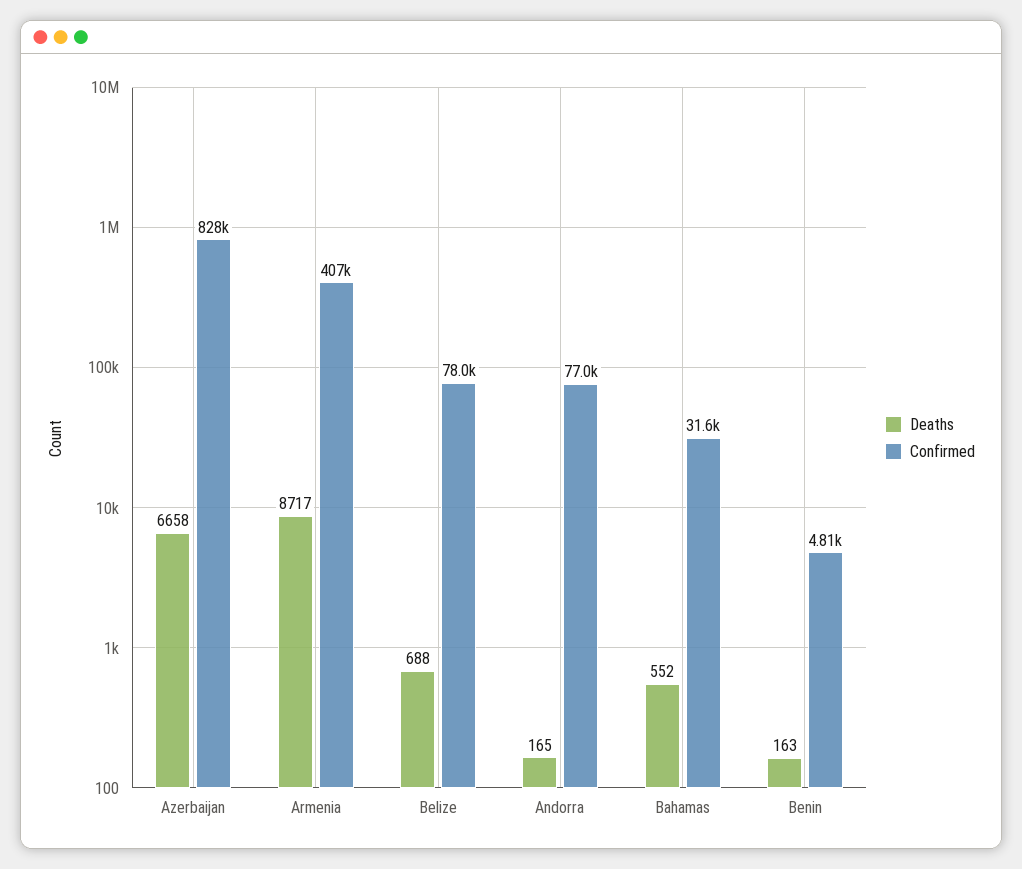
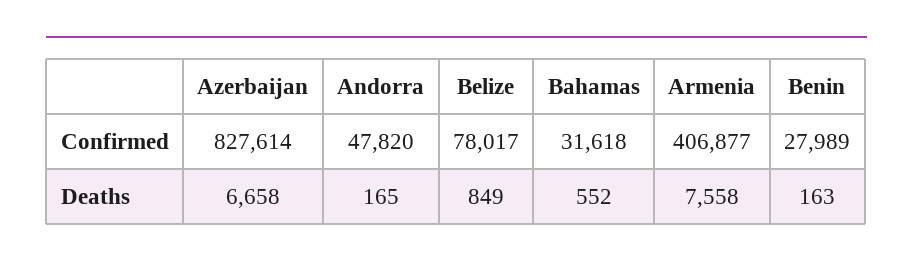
  {
    "Deaths": {
      "Azerbaijan": 6658,
-     "Armenia": 8717,
+     "Armenia": 7558,
-     "Belize": 688,
+     "Belize": 849,
      "Andorra": 165,
      "Bahamas": 552,
      "Benin": 163
    },
    "Confirmed": {
      "Azerbaijan": 827614,
      "Armenia": 406877,
      "Belize": 78017,
-     "Andorra": 77000,
+     "Andorra": 47820,
      "Bahamas": 31618,
-     "Benin": 4810
+     "Benin": 27989
    }
  }

